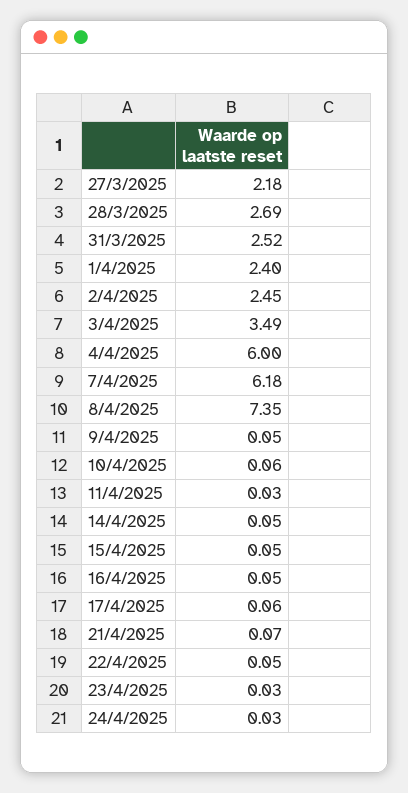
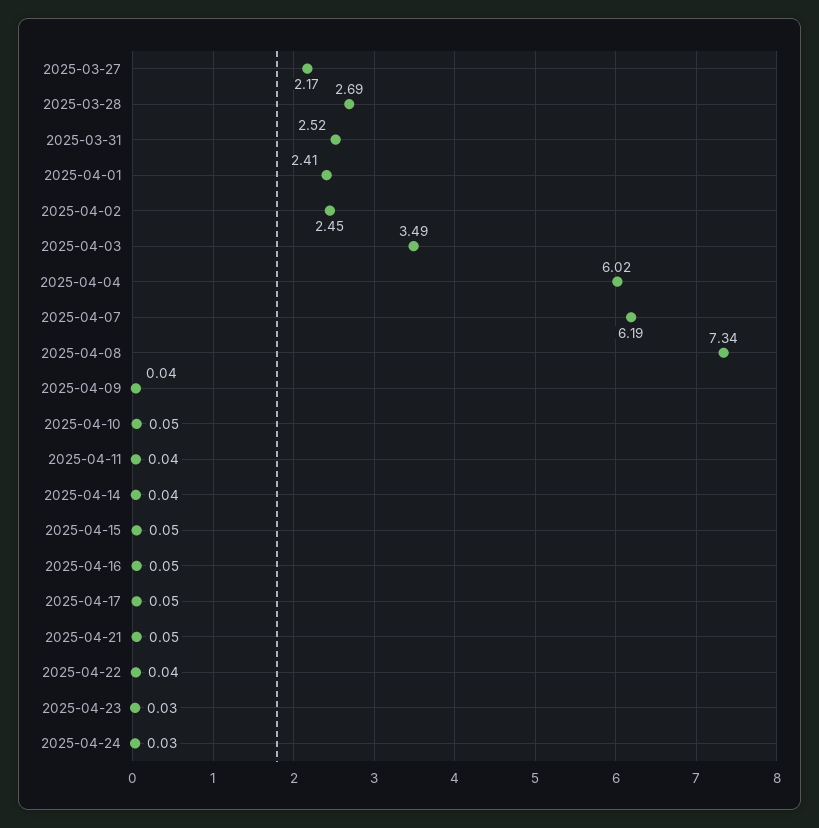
  {
-   "27/3/2025": 2.18,
+   "27/3/2025": 2.17,
    "28/3/2025": 2.69,
    "31/3/2025": 2.52,
-   "1/4/2025": 2.4,
+   "1/4/2025": 2.41,
    "2/4/2025": 2.45,
    "3/4/2025": 3.49,
-   "4/4/2025": 6,
+   "4/4/2025": 6.02,
-   "7/4/2025": 6.18,
+   "7/4/2025": 6.19,
-   "8/4/2025": 7.35,
+   "8/4/2025": 7.34,
-   "9/4/2025": 0.05,
+   "9/4/2025": 0.04,
-   "10/4/2025": 0.06,
+   "10/4/2025": 0.05,
-   "11/4/2025": 0.03,
+   "11/4/2025": 0.04,
-   "14/4/2025": 0.05,
+   "14/4/2025": 0.04,
    "15/4/2025": 0.05,
    "16/4/2025": 0.05,
-   "17/4/2025": 0.06,
+   "17/4/2025": 0.05,
-   "21/4/2025": 0.07,
+   "21/4/2025": 0.05,
-   "22/4/2025": 0.05,
+   "22/4/2025": 0.04,
    "23/4/2025": 0.03,
    "24/4/2025": 0.03
  }

